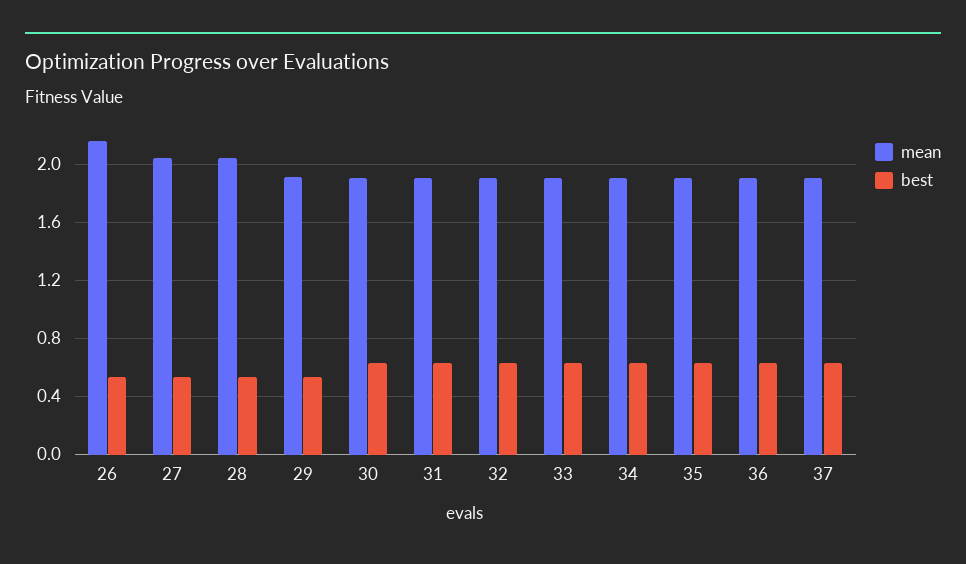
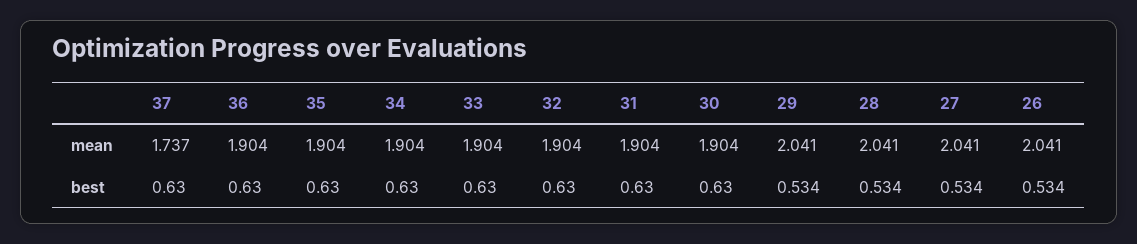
  {
    "mean": {
-     "26": 2.15,
+     "26": 2.041,
      "27": 2.041,
      "28": 2.041,
-     "29": 1.9,
+     "29": 2.041,
      "30": 1.904,
      "31": 1.904,
      "32": 1.904,
      "33": 1.904,
      "34": 1.904,
      "35": 1.904,
      "36": 1.904,
-     "37": 1.9
+     "37": 1.737
    },
    "best": {
      "26": 0.534,
      "27": 0.534,
      "28": 0.534,
      "29": 0.534,
      "30": 0.63,
      "31": 0.63,
      "32": 0.63,
      "33": 0.63,
      "34": 0.63,
      "35": 0.63,
      "36": 0.63,
      "37": 0.63
    }
  }

